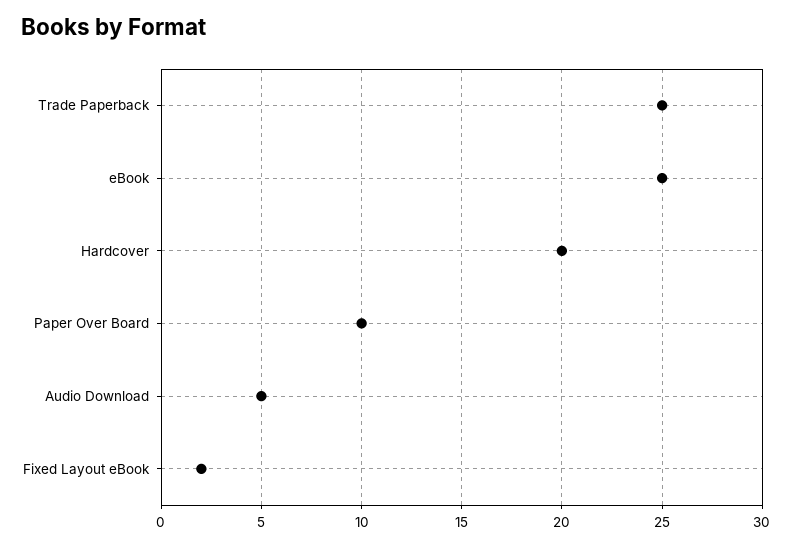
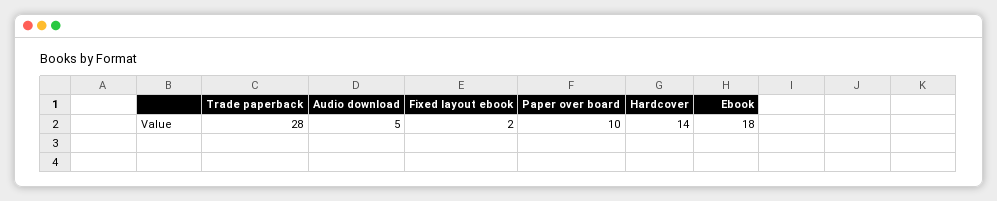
  {
-   "Trade Paperback": 25,
+   "Trade Paperback": 28,
-   "eBook": 25,
+   "eBook": 18,
-   "Hardcover": 20,
+   "Hardcover": 14,
    "Paper Over Board": 10,
    "Audio Download": 5,
    "Fixed Layout eBook": 2
  }

